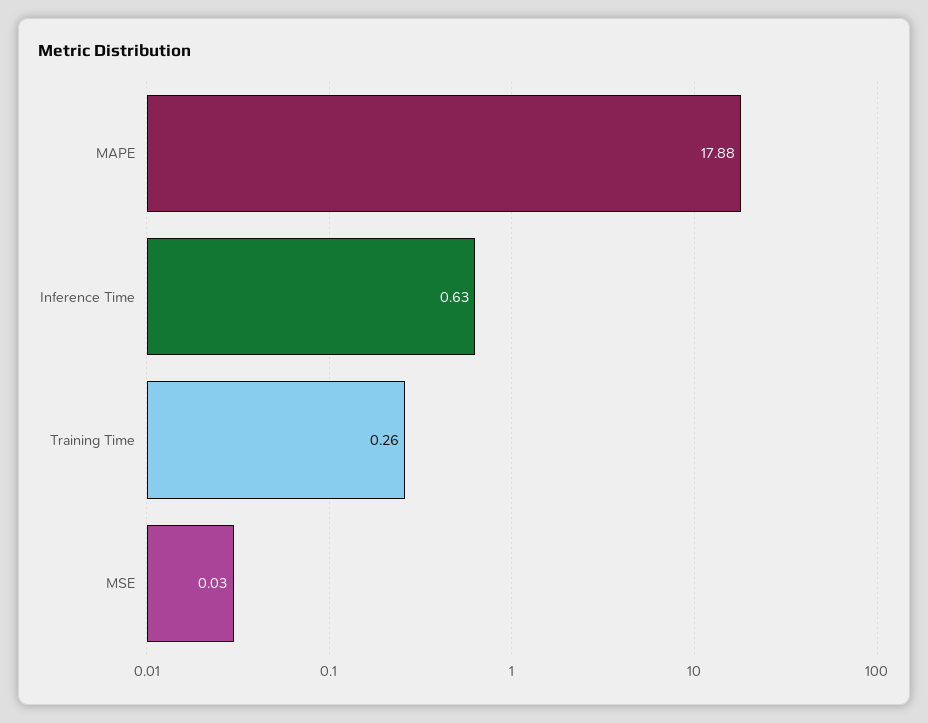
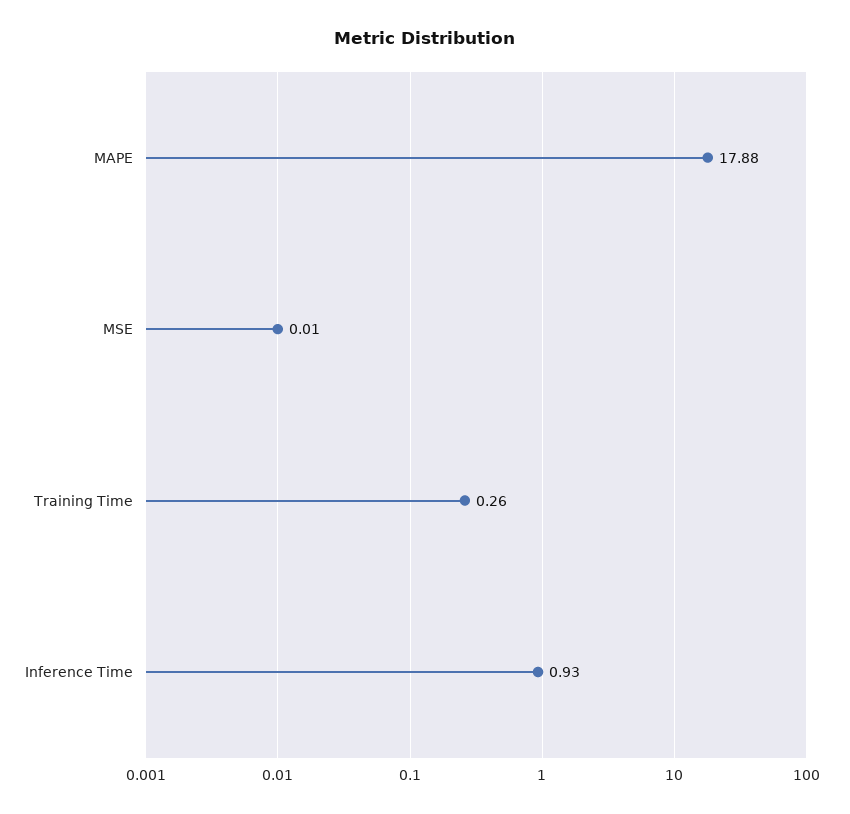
  {
    "MAPE": 17.88,
-   "Inference Time": 0.63,
+   "Inference Time": 0.93,
    "Training Time": 0.26,
-   "MSE": 0.03
+   "MSE": 0.01
  }

